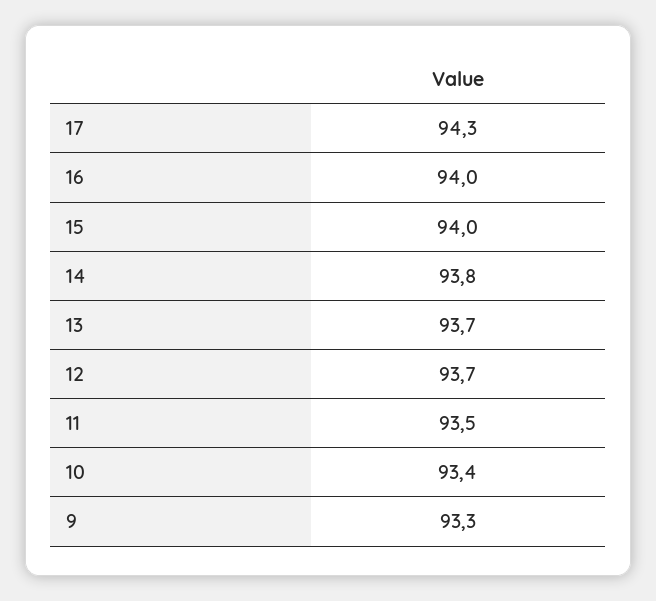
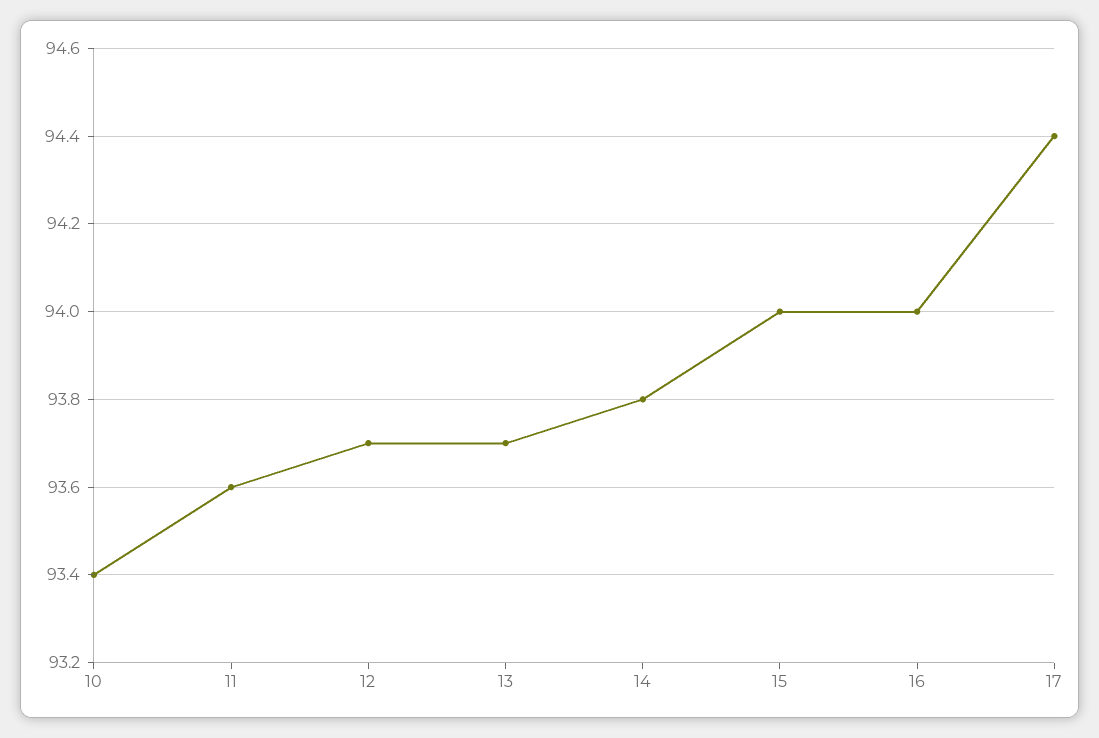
  {
-   "17": 94.3,
+   "17": 94.4,
    "16": 94,
    "15": 94,
    "14": 93.8,
    "13": 93.7,
    "12": 93.7,
-   "11": 93.5,
+   "11": 93.6,
-   "10": 93.4,
+   "10": 93.4
-   "9": 93.3
  }

